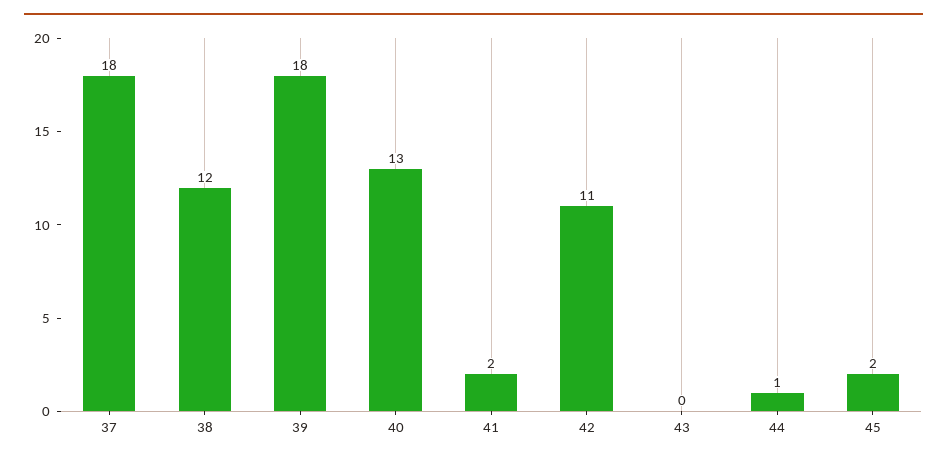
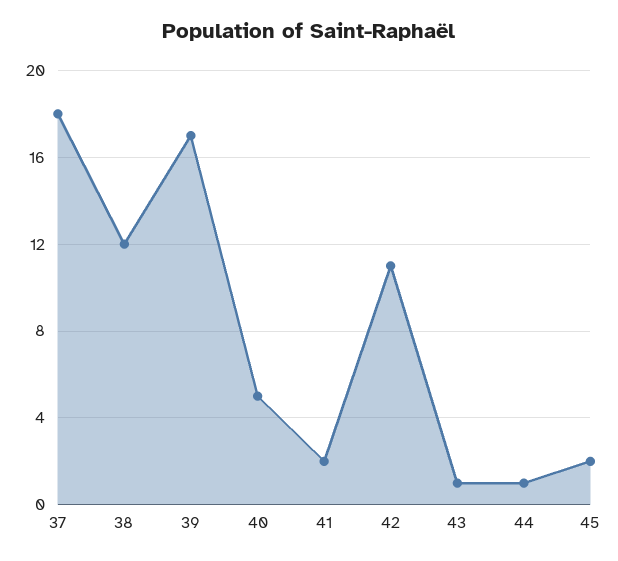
  {
    "37": 18,
    "38": 12,
-   "39": 18,
+   "39": 17,
-   "40": 13,
+   "40": 5,
    "41": 2,
    "42": 11,
-   "43": 0,
+   "43": 1,
    "44": 1,
    "45": 2
  }

